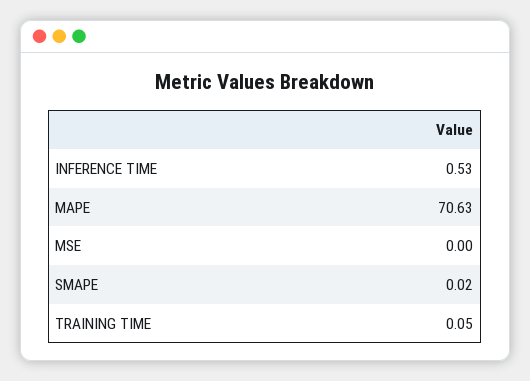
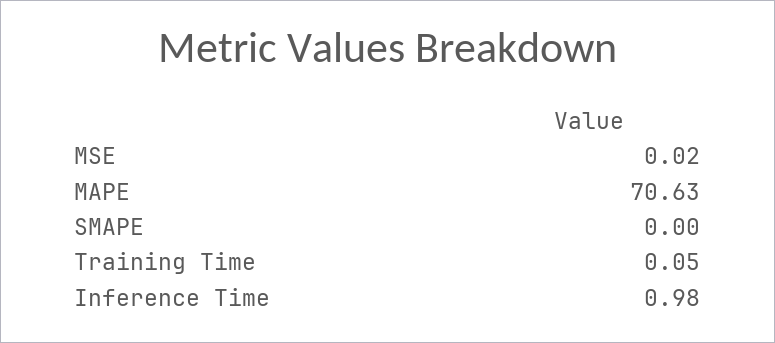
  {
-   "INFERENCE TIME": 0.53,
+   "INFERENCE TIME": 0.98,
    "MAPE": 70.63,
-   "MSE": 0,
+   "MSE": 0.02,
-   "SMAPE": 0.02,
+   "SMAPE": 0,
    "TRAINING TIME": 0.05
  }

